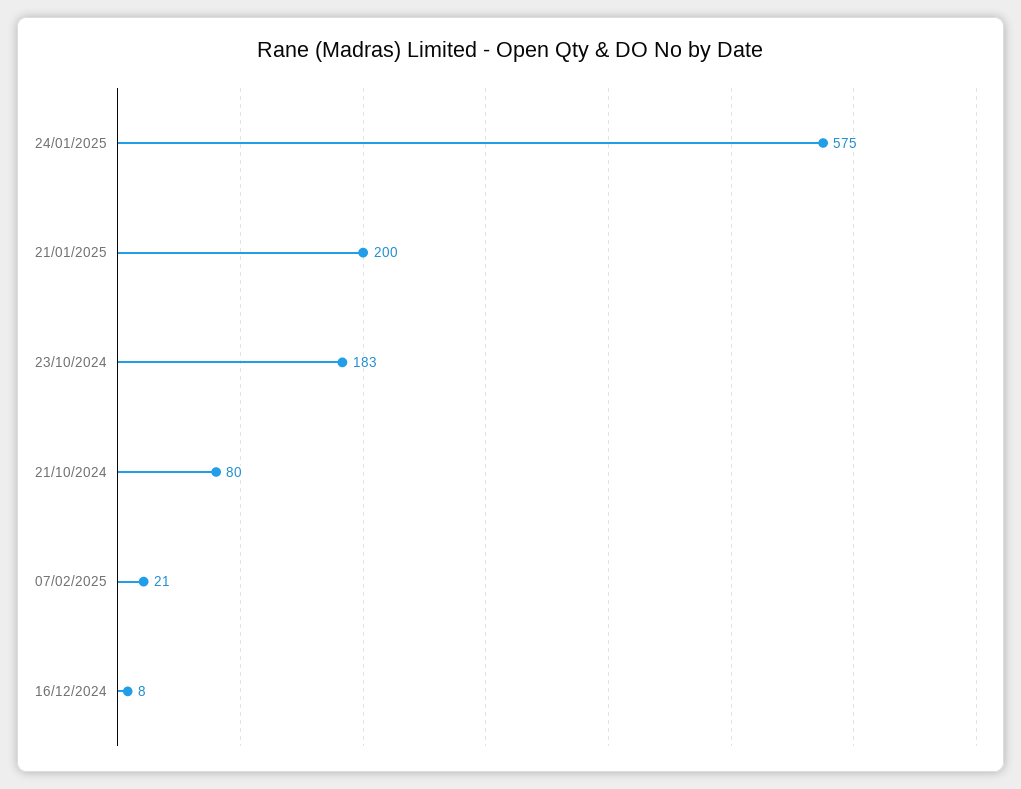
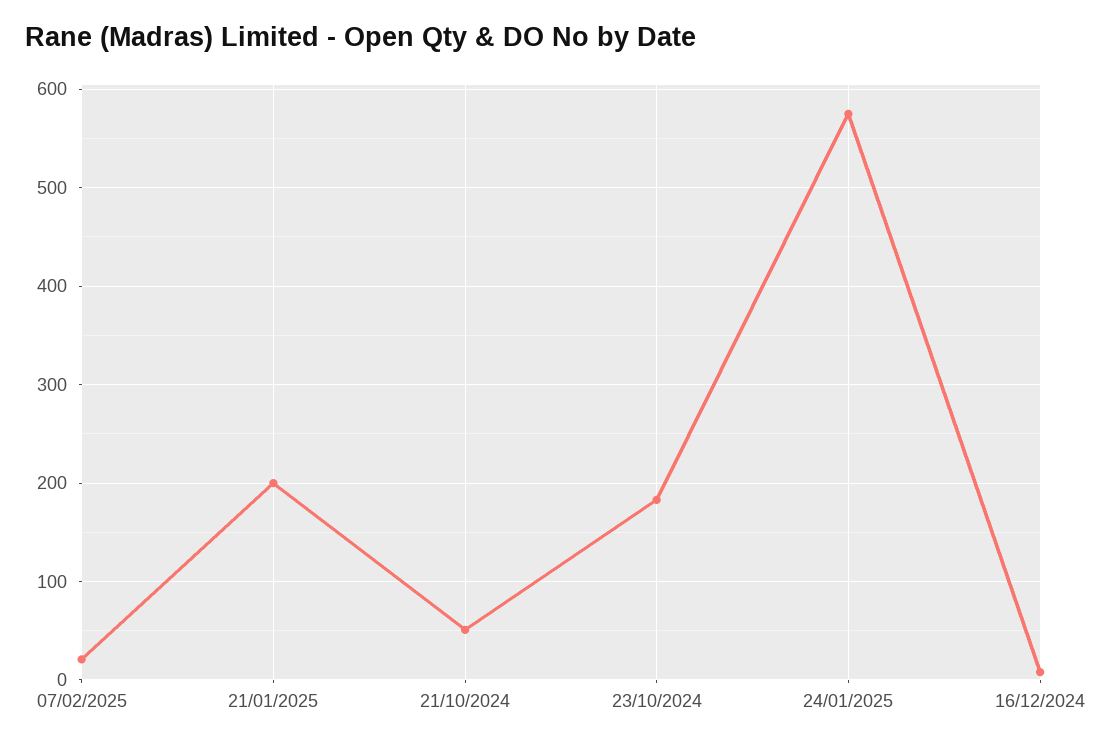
  {
    "24/01/2025": 575,
    "21/01/2025": 200,
    "23/10/2024": 183,
-   "21/10/2024": 80,
+   "21/10/2024": 50,
    "07/02/2025": 21,
    "16/12/2024": 8
  }

